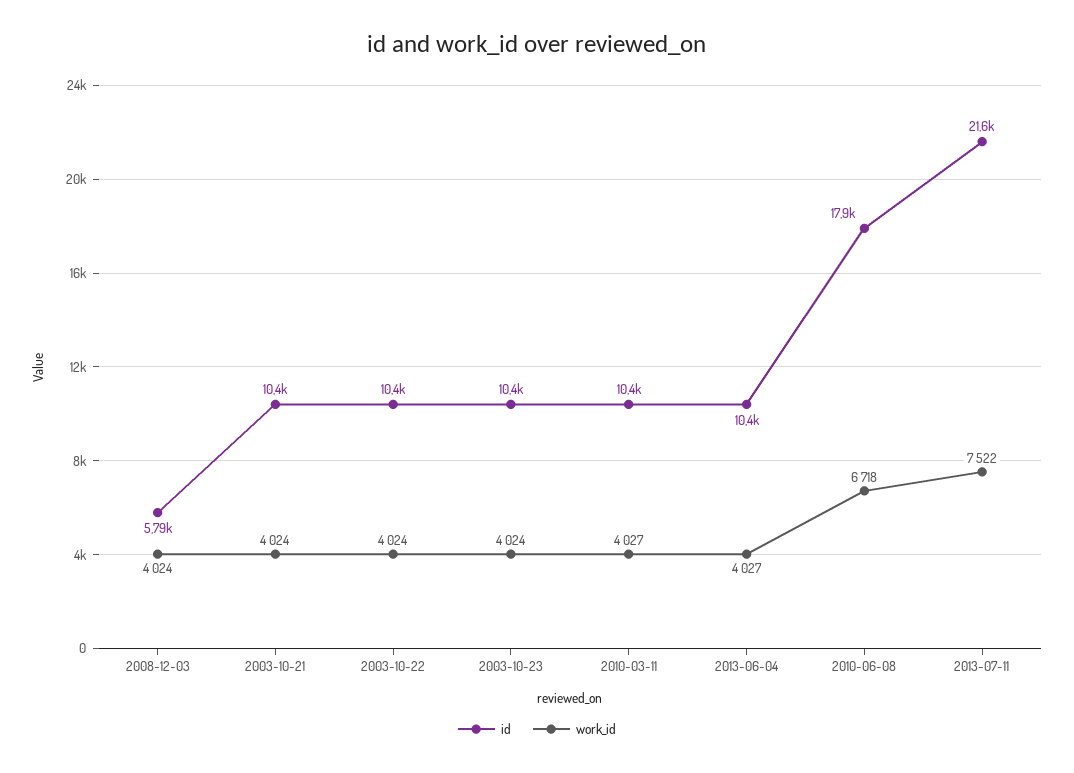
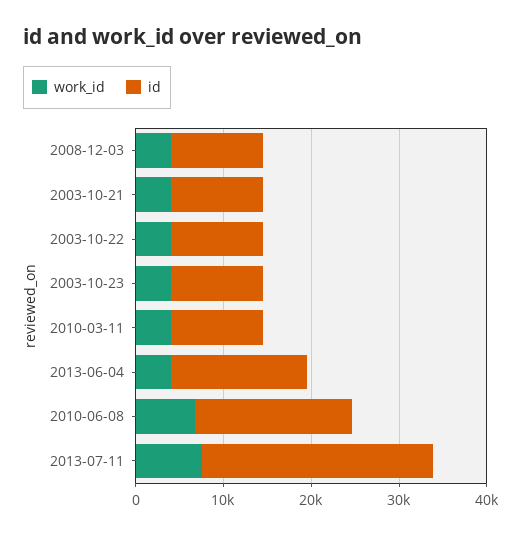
  {
    "id": {
-     "2008-12-03": 5790,
+     "2008-12-03": 10000,
      "2003-10-21": 10400,
      "2003-10-22": 10400,
      "2003-10-23": 10400,
      "2010-03-11": 10400,
-     "2013-06-04": 10400,
+     "2013-06-04": 16000,
      "2010-06-08": 17900,
-     "2013-07-11": 21600
+     "2013-07-11": 26000
    },
    "work_id": {
      "2008-12-03": 4024,
      "2003-10-21": 4024,
      "2003-10-22": 4024,
      "2003-10-23": 4024,
      "2010-03-11": 4027,
      "2013-06-04": 4027,
      "2010-06-08": 6718,
      "2013-07-11": 7522
    }
  }

